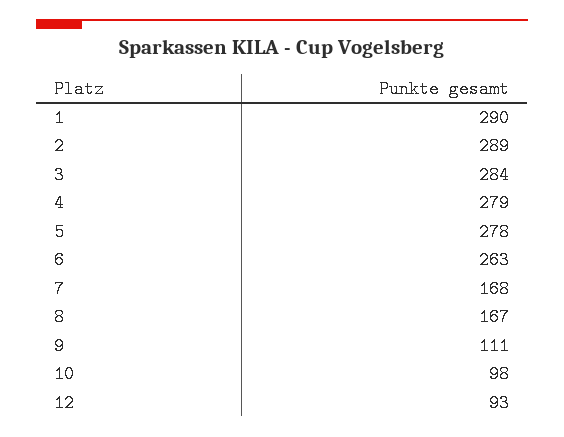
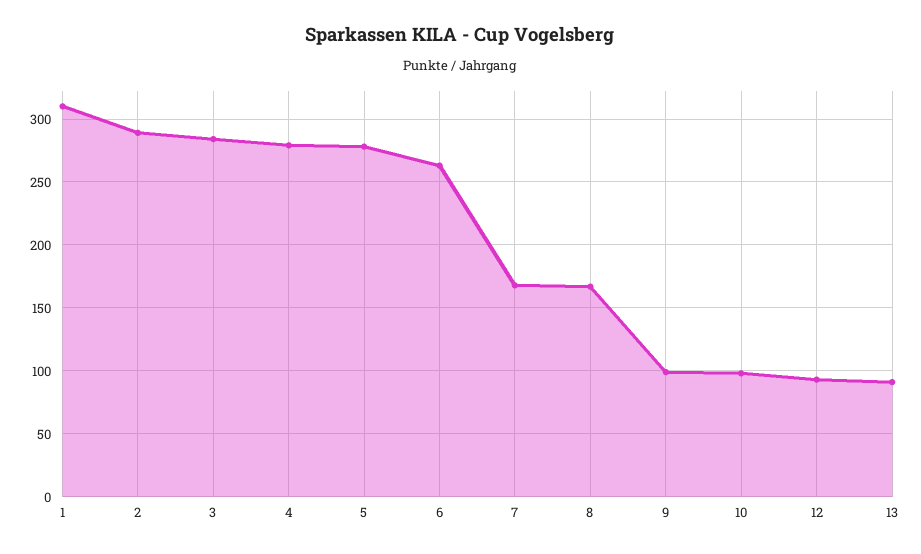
  {
-   "1": 290,
+   "1": 310,
    "2": 289,
    "3": 284,
    "4": 279,
    "5": 278,
    "6": 263,
    "7": 168,
    "8": 167,
-   "9": 111,
+   "9": 100,
    "10": 98,
-   "12": 93
+   "12": 93,
+   "13": 90
  }

